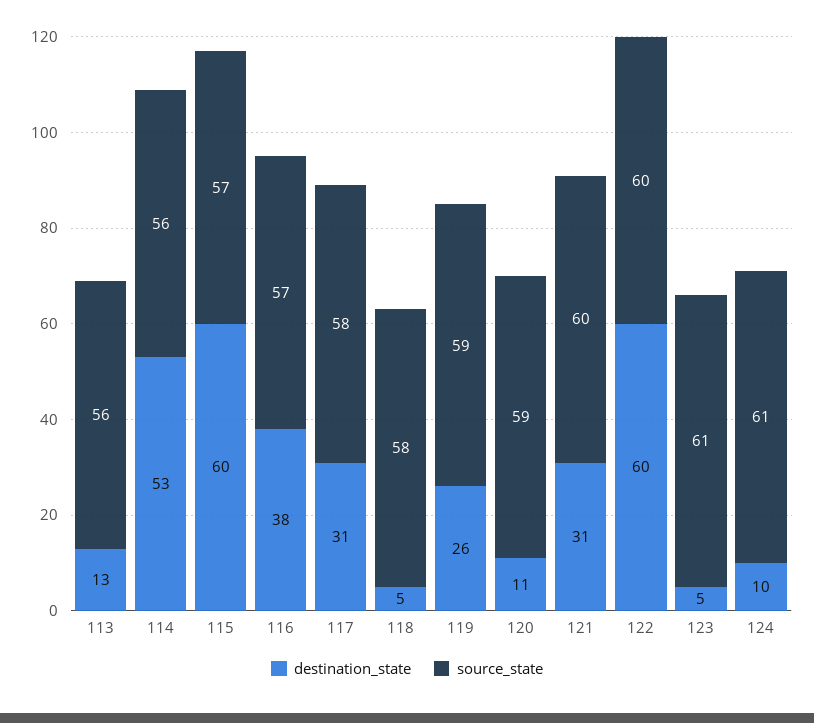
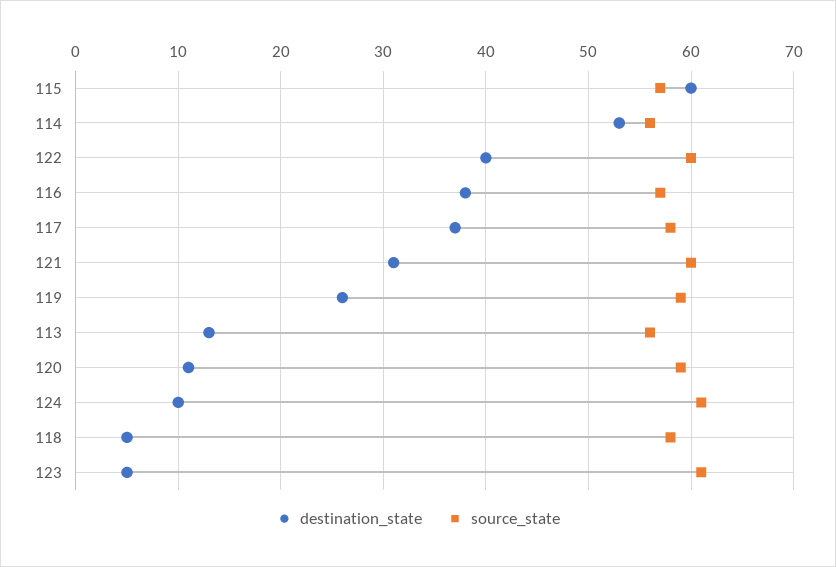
  {
    "destination_state": {
      "113": 13,
      "114": 53,
      "115": 60,
      "116": 38,
-     "117": 31,
+     "117": 37,
      "118": 5,
      "119": 26,
      "120": 11,
      "121": 31,
-     "122": 60,
+     "122": 40,
      "123": 5,
      "124": 10
    },
    "source_state": {
      "113": 56,
      "114": 56,
      "115": 57,
      "116": 57,
      "117": 58,
      "118": 58,
      "119": 59,
      "120": 59,
      "121": 60,
      "122": 60,
      "123": 61,
      "124": 61
    }
  }

